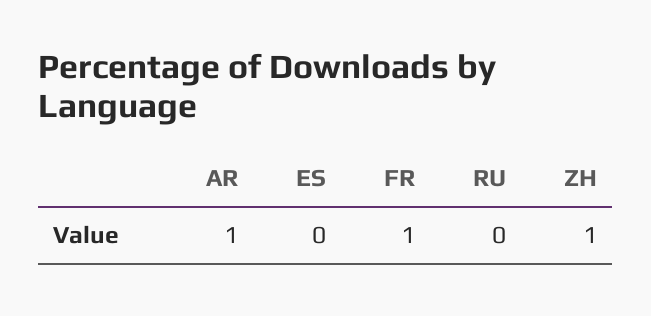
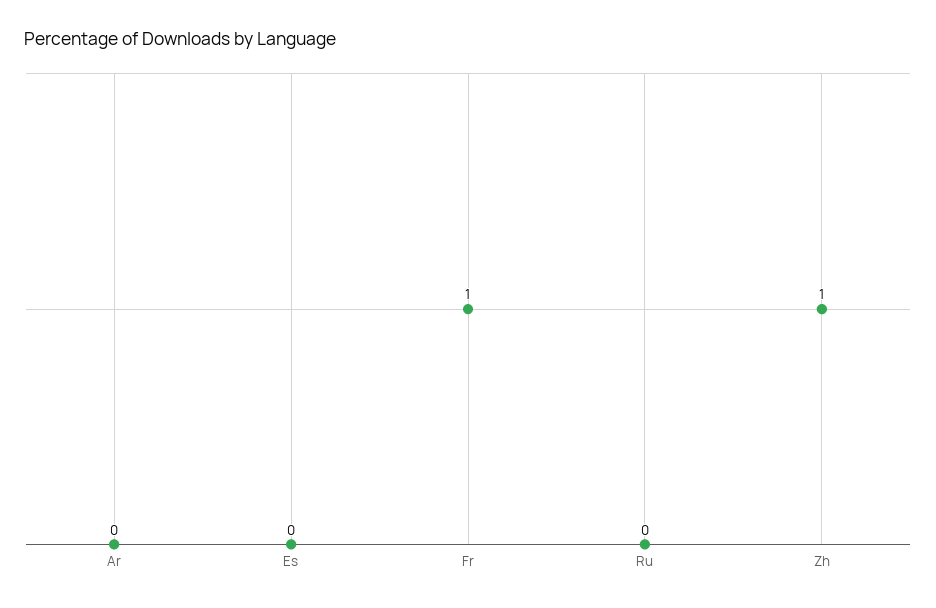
  {
-   "AR": 1,
+   "AR": 0,
    "ES": 0,
    "FR": 1,
    "RU": 0,
    "ZH": 1
  }

